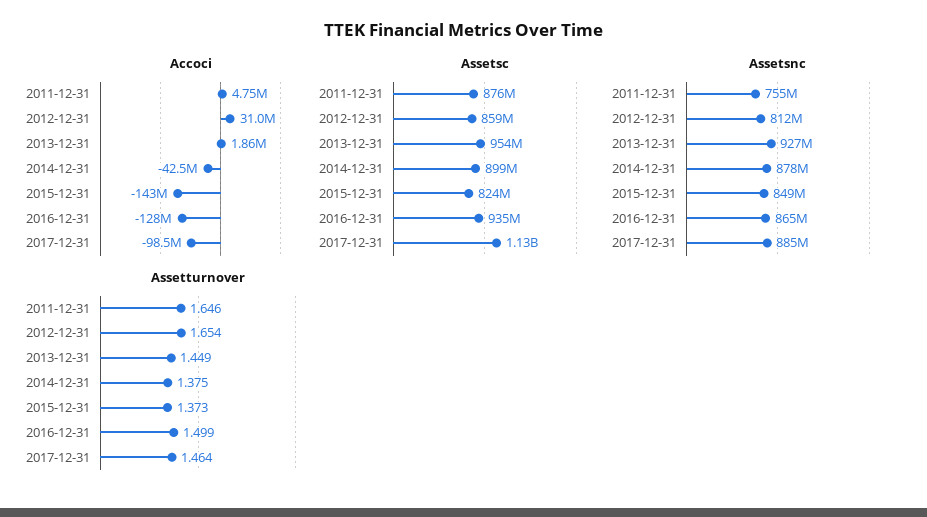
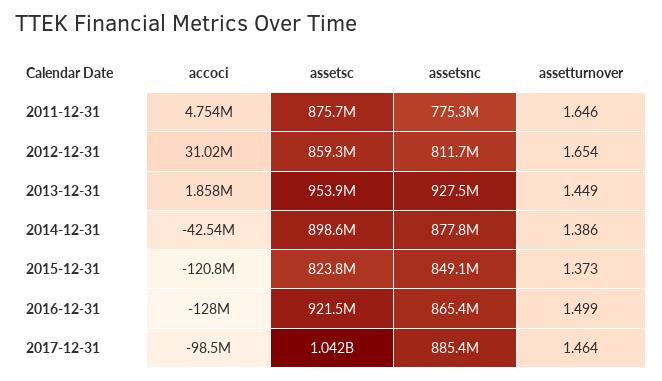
  {
    "Accoci": {
      "2011-12-31": 4754000,
      "2012-12-31": 31020000,
      "2013-12-31": 1858000,
      "2014-12-31": -42540000,
-     "2015-12-31": -143000000,
+     "2015-12-31": -120800000,
      "2016-12-31": -128000000,
      "2017-12-31": -98500000
    },
    "Assetsc": {
      "2011-12-31": 875700000,
      "2012-12-31": 859300000,
      "2013-12-31": 953900000,
      "2014-12-31": 898600000,
      "2015-12-31": 823800000,
-     "2016-12-31": 935000000,
+     "2016-12-31": 921500000,
-     "2017-12-31": 1130000000
+     "2017-12-31": 1042000000
    },
    "Assetsnc": {
-     "2011-12-31": 755000000,
+     "2011-12-31": 775300000,
      "2012-12-31": 811700000,
      "2013-12-31": 927500000,
      "2014-12-31": 877800000,
      "2015-12-31": 849100000,
      "2016-12-31": 865400000,
      "2017-12-31": 885400000
    },
    "Assetturnover": {
      "2011-12-31": 1.646,
      "2012-12-31": 1.654,
      "2013-12-31": 1.449,
-     "2014-12-31": 1.375,
+     "2014-12-31": 1.386,
      "2015-12-31": 1.373,
      "2016-12-31": 1.499,
      "2017-12-31": 1.464
    }
  }

